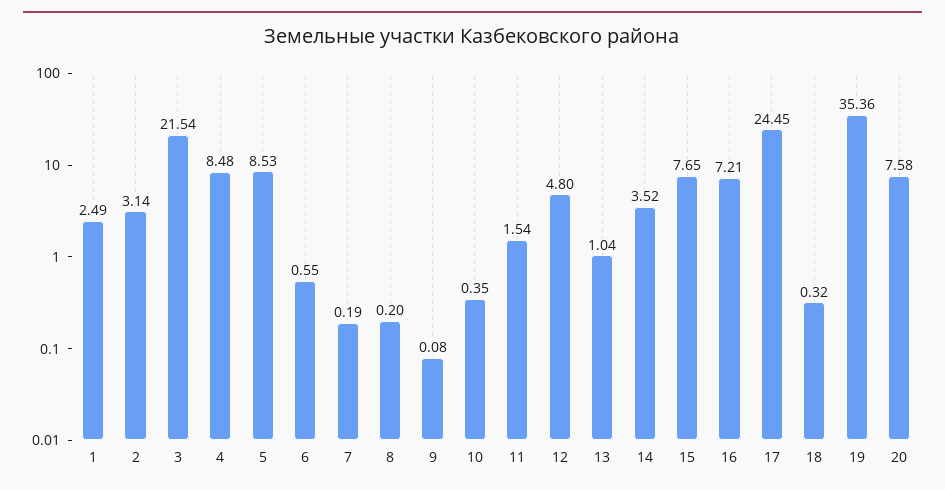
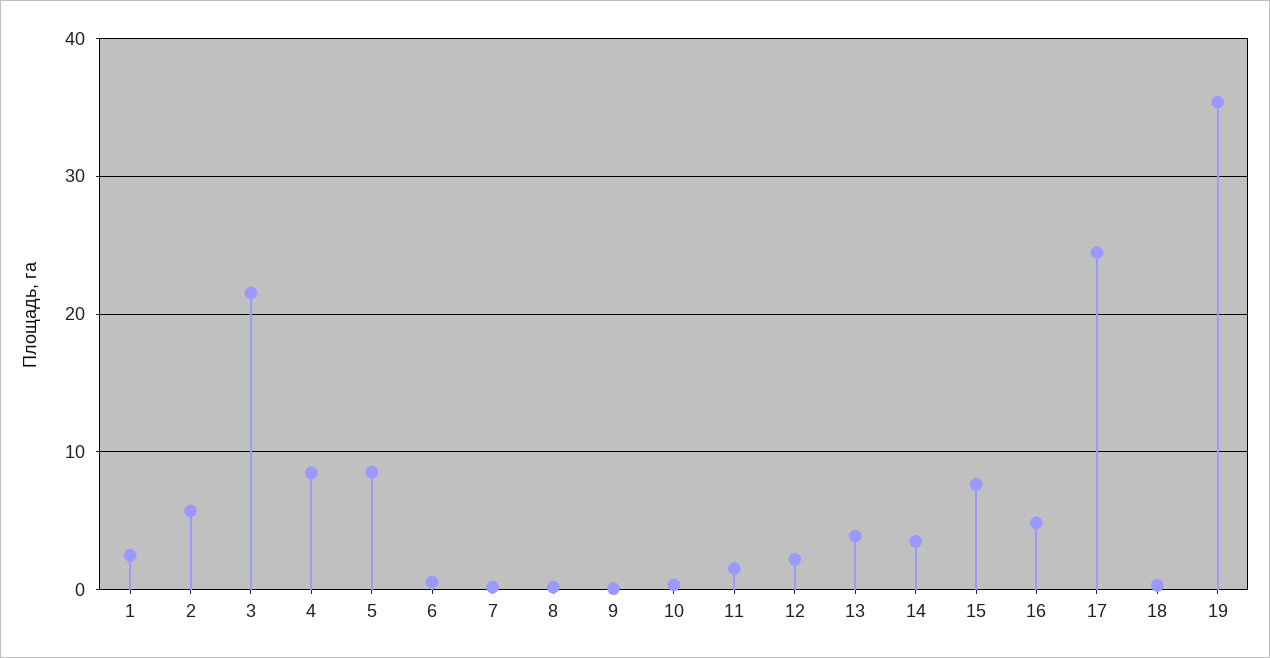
  {
    "1": 2.49,
-   "2": 3.14,
+   "2": 6,
    "3": 21.54,
    "4": 8.48,
    "5": 8.53,
    "6": 0.55,
    "7": 0.19,
    "8": 0.2,
    "9": 0.08,
    "10": 0.35,
    "11": 1.54,
-   "12": 4.8,
+   "12": 2,
-   "13": 1.04,
+   "13": 4,
    "14": 3.52,
    "15": 7.65,
-   "16": 7.21,
+   "16": 5,
    "17": 24.45,
    "18": 0.32,
-   "19": 35.36,
+   "19": 35.36
-   "20": 7.58
  }

